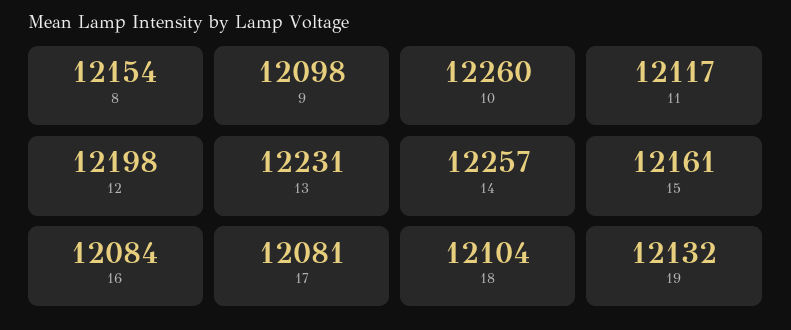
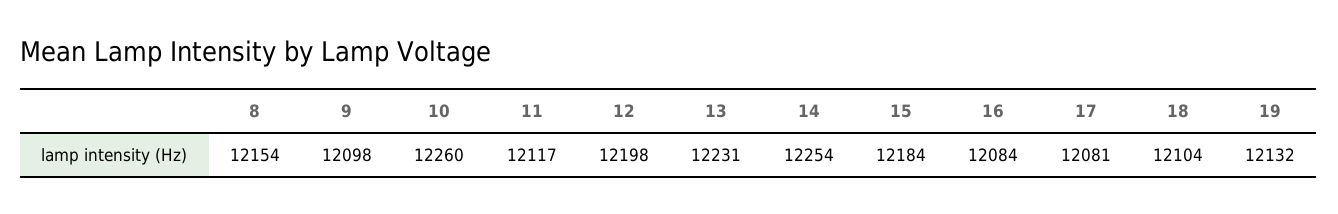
  {
    "8": 12154,
    "9": 12098,
    "10": 12260,
    "11": 12117,
    "12": 12198,
    "13": 12231,
-   "14": 12257,
+   "14": 12254,
-   "15": 12161,
+   "15": 12184,
    "16": 12084,
    "17": 12081,
    "18": 12104,
    "19": 12132
  }

